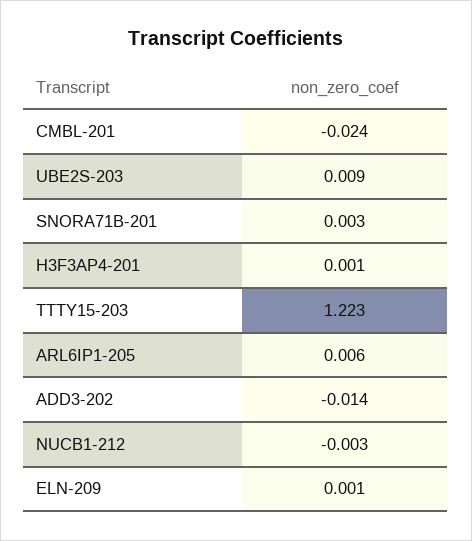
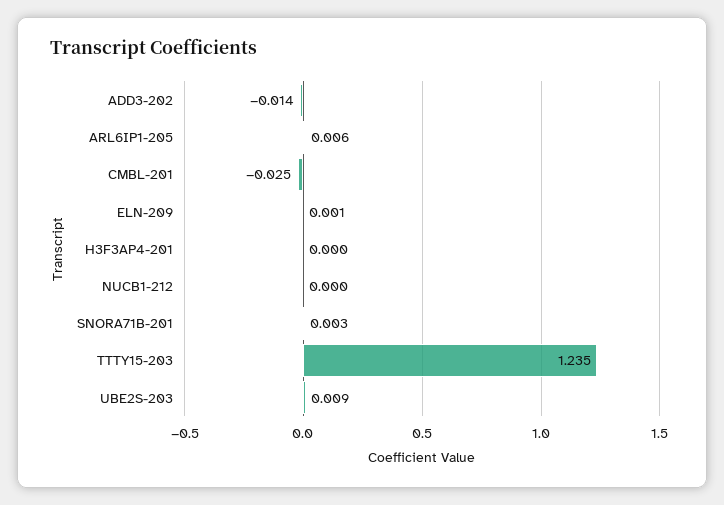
  {
-   "CMBL-201": -0.024,
+   "CMBL-201": -0.025,
    "UBE2S-203": 0.009,
    "SNORA71B-201": 0.003,
-   "H3F3AP4-201": 0.001,
+   "H3F3AP4-201": 0,
-   "TTTY15-203": 1.223,
+   "TTTY15-203": 1.235,
    "ARL6IP1-205": 0.006,
    "ADD3-202": -0.014,
-   "NUCB1-212": -0.003,
+   "NUCB1-212": 0,
    "ELN-209": 0.001
  }

